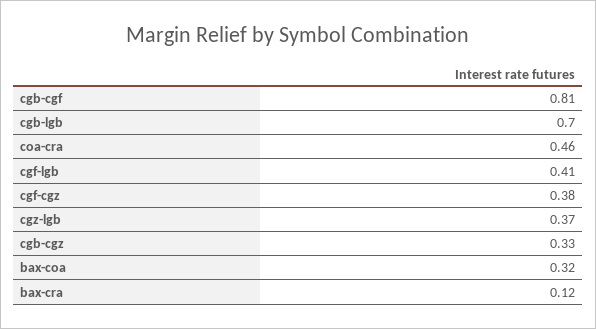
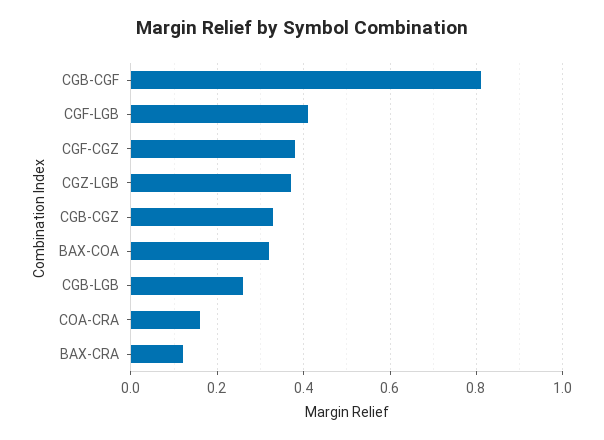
  {
    "cgb-cgf": 0.81,
-   "cgb-lgb": 0.7,
+   "cgb-lgb": 0.25,
-   "coa-cra": 0.46,
+   "coa-cra": 0.15,
    "cgf-lgb": 0.41,
    "cgf-cgz": 0.38,
    "cgz-lgb": 0.37,
    "cgb-cgz": 0.33,
    "bax-coa": 0.32,
    "bax-cra": 0.12
  }

